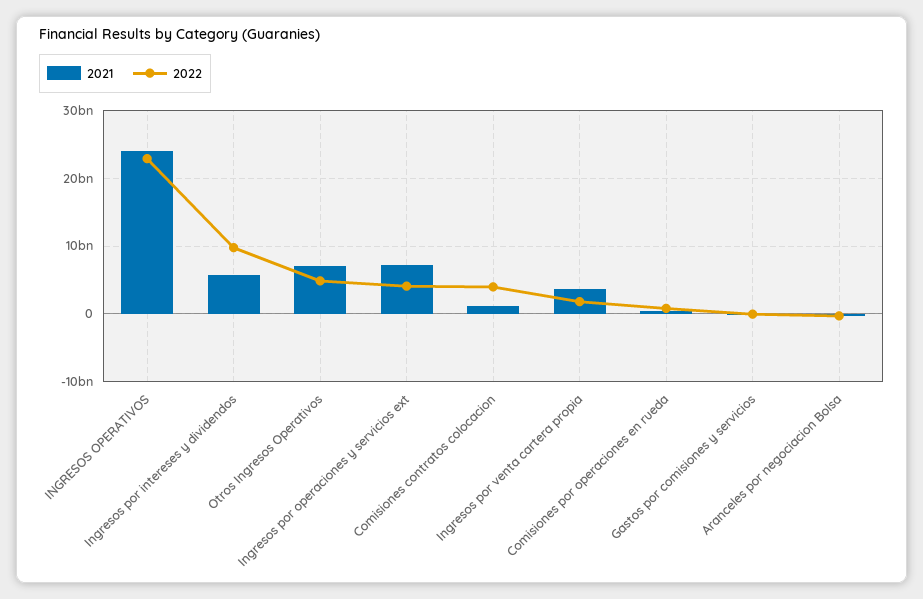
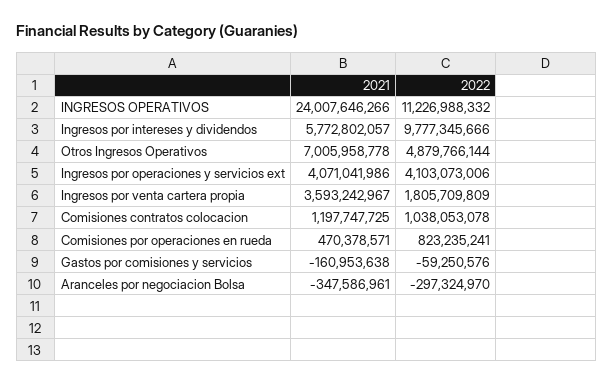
  {
    "2021": {
      "INGRESOS OPERATIVOS": 24007646266,
      "Ingresos por intereses y dividendos": 5772802057,
      "Otros Ingresos Operativos": 7005958778,
-     "Ingresos por operaciones y servicios ext": 7000000000,
+     "Ingresos por operaciones y servicios ext": 4071041986,
      "Comisiones contratos colocacion": 1197747725,
      "Ingresos por venta cartera propia": 3593242967,
      "Comisiones por operaciones en rueda": 470378571,
      "Gastos por comisiones y servicios": -160953638,
      "Aranceles por negociacion Bolsa": -347586961
    },
    "2022": {
-     "INGRESOS OPERATIVOS": 23000000000,
+     "INGRESOS OPERATIVOS": 11226988332,
      "Ingresos por intereses y dividendos": 9777345666,
      "Otros Ingresos Operativos": 4879766144,
      "Ingresos por operaciones y servicios ext": 4103073006,
-     "Comisiones contratos colocacion": 4000000000,
+     "Comisiones contratos colocacion": 1038053078,
      "Ingresos por venta cartera propia": 1805709809,
      "Comisiones por operaciones en rueda": 823235241,
      "Gastos por comisiones y servicios": -59250576,
      "Aranceles por negociacion Bolsa": -297324970
    }
  }

